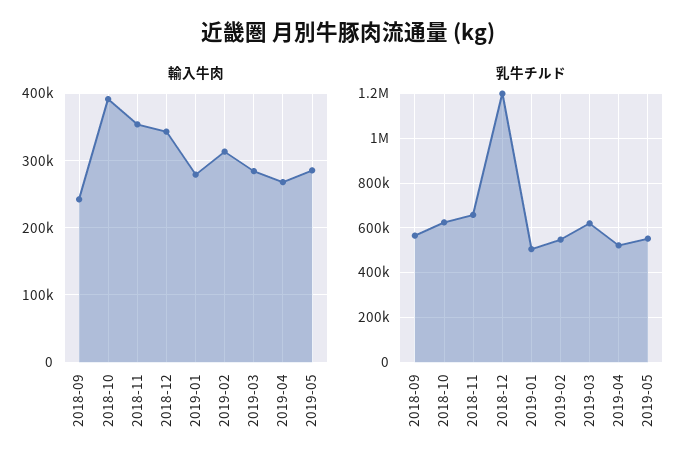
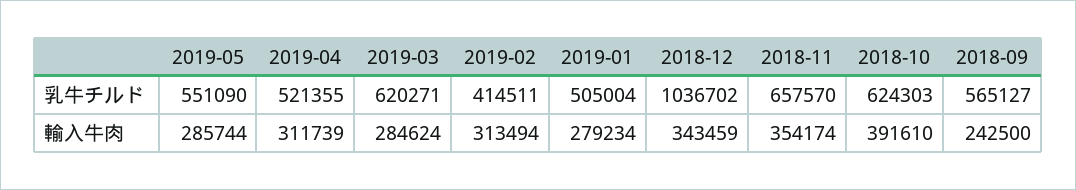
  {
    "輸入牛肉": {
      "2018-09": 242500,
      "2018-10": 391610,
      "2018-11": 354174,
      "2018-12": 343459,
      "2019-01": 279234,
      "2019-02": 313494,
      "2019-03": 284624,
-     "2019-04": 270000,
+     "2019-04": 311739,
      "2019-05": 285744
    },
    "乳牛チルド": {
      "2018-09": 565127,
      "2018-10": 624303,
      "2018-11": 657570,
-     "2018-12": 1200000,
+     "2018-12": 1036702,
      "2019-01": 505004,
-     "2019-02": 550000,
+     "2019-02": 414511,
      "2019-03": 620271,
      "2019-04": 521355,
      "2019-05": 551090
    }
  }

